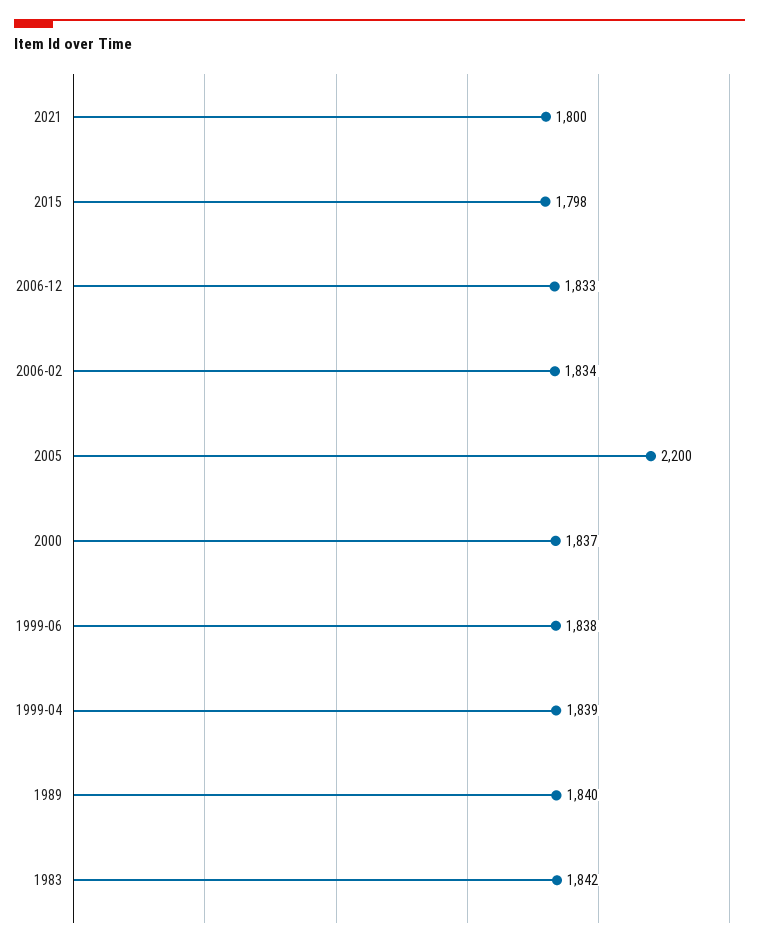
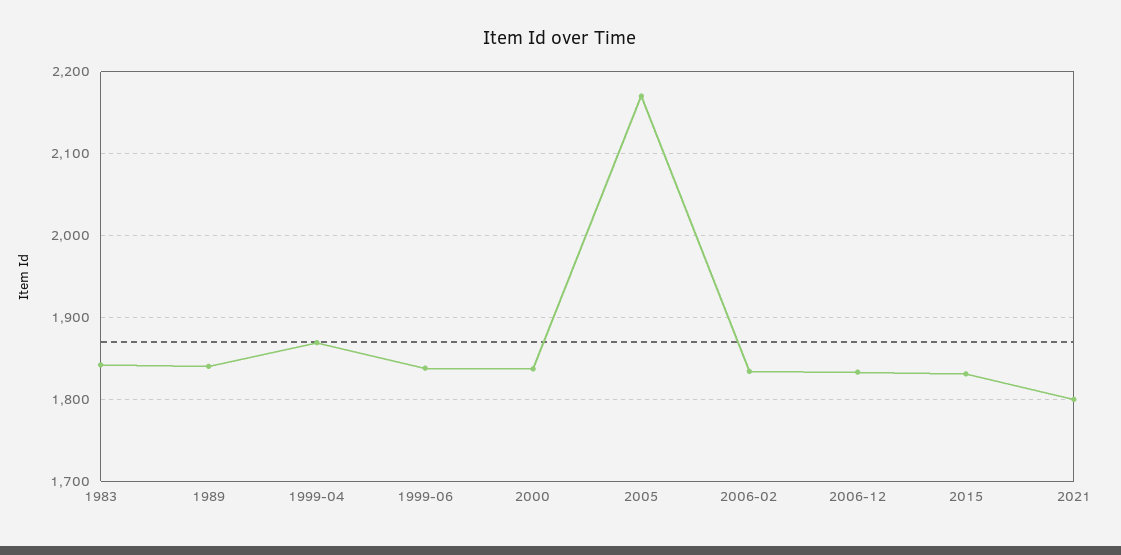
  {
    "2021": 1800,
-   "2015": 1798,
+   "2015": 1830,
    "2006-12": 1833,
    "2006-02": 1834,
-   "2005": 2200,
+   "2005": 2170,
    "2000": 1837,
    "1999-06": 1838,
-   "1999-04": 1839,
+   "1999-04": 1870,
    "1989": 1840,
    "1983": 1842
  }

